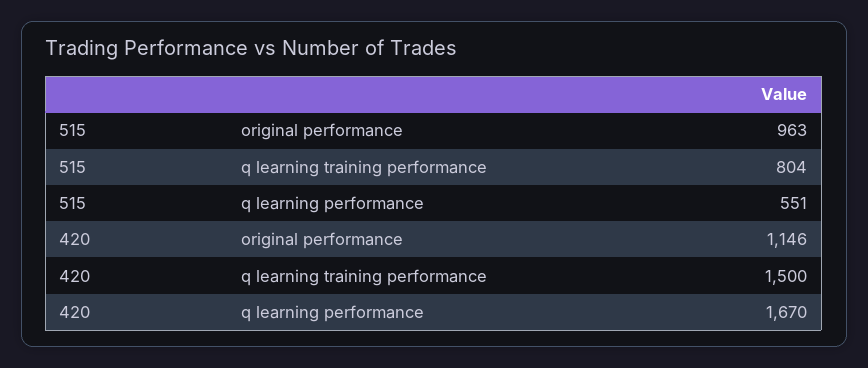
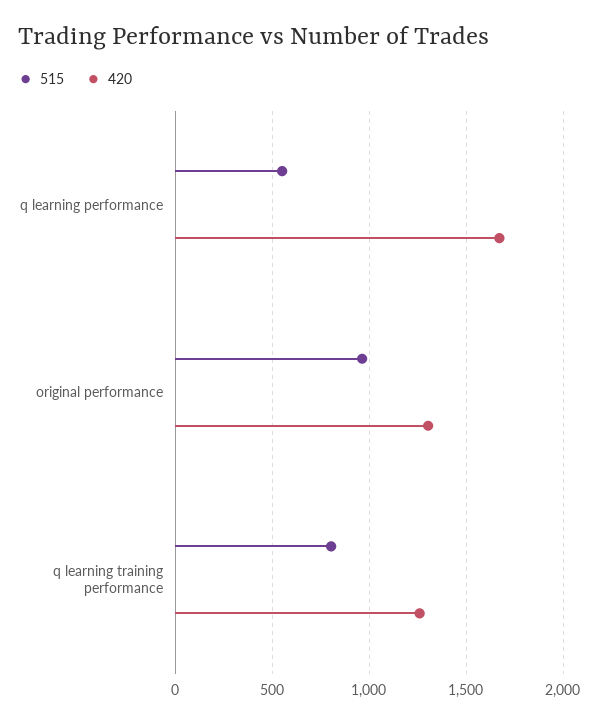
  {
    "515": {
      "original performance": 963,
      "q learning training performance": 804,
      "q learning performance": 551
    },
    "420": {
-     "original performance": 1146,
+     "original performance": 1300,
-     "q learning training performance": 1500,
+     "q learning training performance": 1250,
      "q learning performance": 1670
    }
  }

